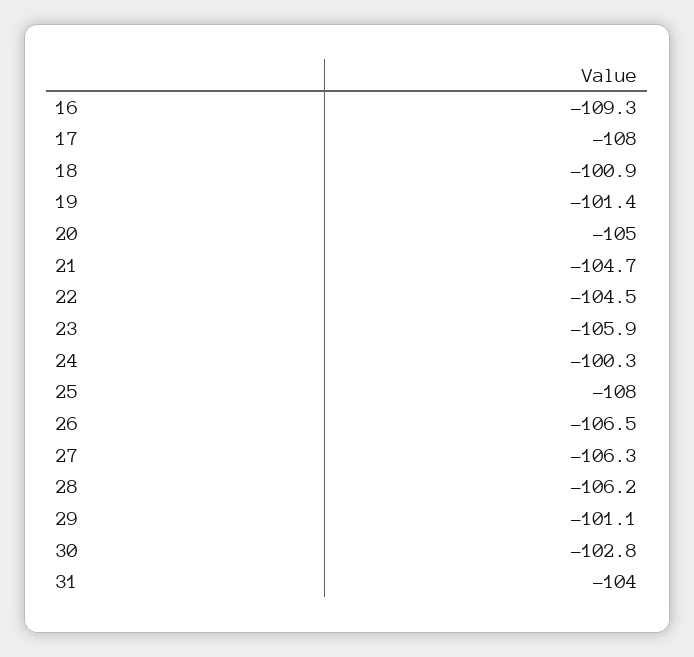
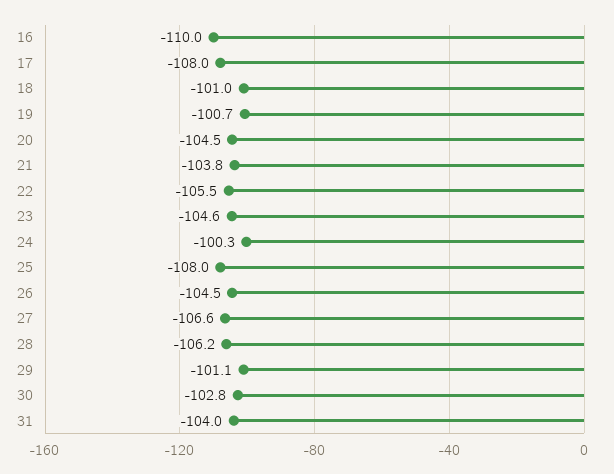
  {
-   "16": -109.3,
+   "16": -110,
    "17": -108,
-   "18": -100.9,
+   "18": -101,
-   "19": -101.4,
+   "19": -100.7,
-   "20": -105,
+   "20": -104.5,
-   "21": -104.7,
+   "21": -103.8,
-   "22": -104.5,
+   "22": -105.5,
-   "23": -105.9,
+   "23": -104.6,
    "24": -100.3,
    "25": -108,
-   "26": -106.5,
+   "26": -104.5,
-   "27": -106.3,
+   "27": -106.6,
    "28": -106.2,
    "29": -101.1,
    "30": -102.8,
    "31": -104
  }

